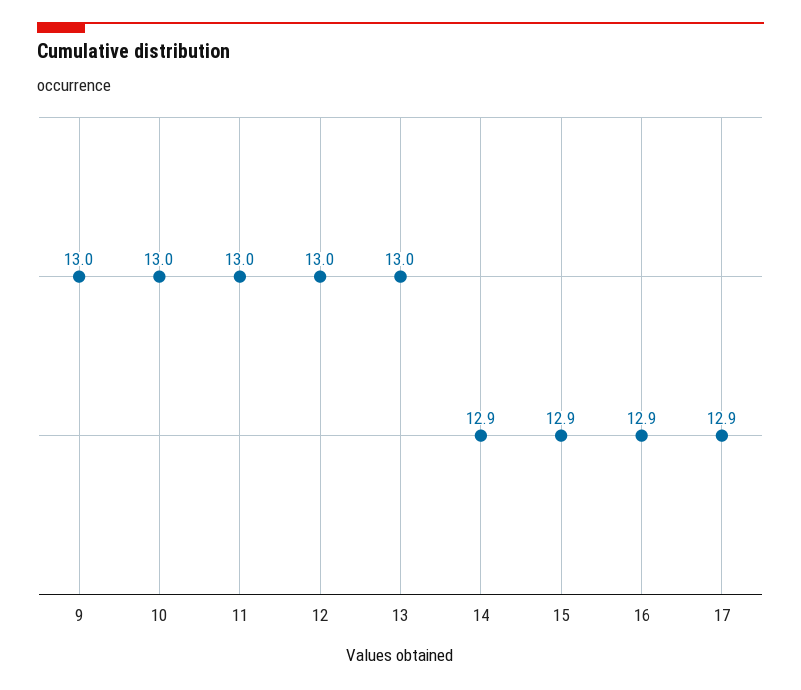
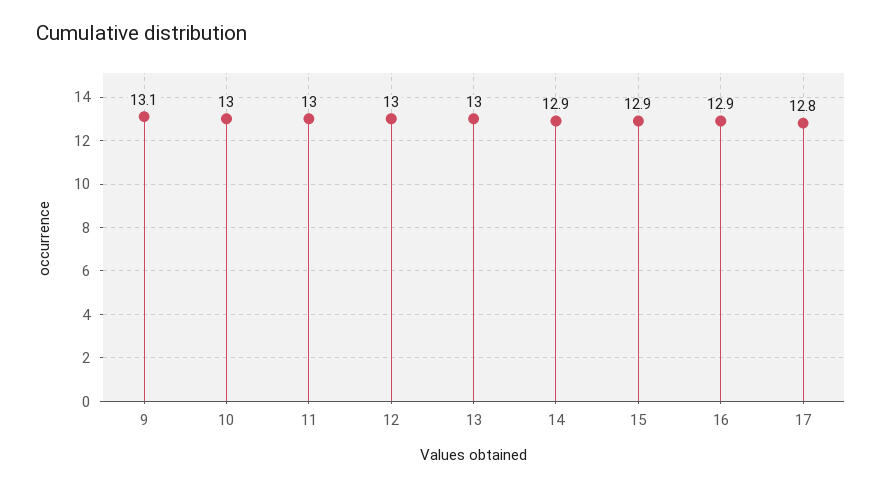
  {
-   "9": 13,
+   "9": 13.1,
    "10": 13,
    "11": 13,
    "12": 13,
    "13": 13,
    "14": 12.9,
    "15": 12.9,
    "16": 12.9,
-   "17": 12.9
+   "17": 12.8
  }

